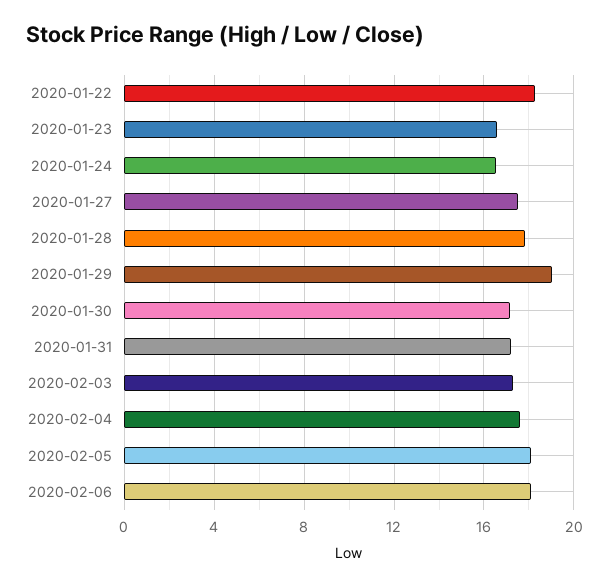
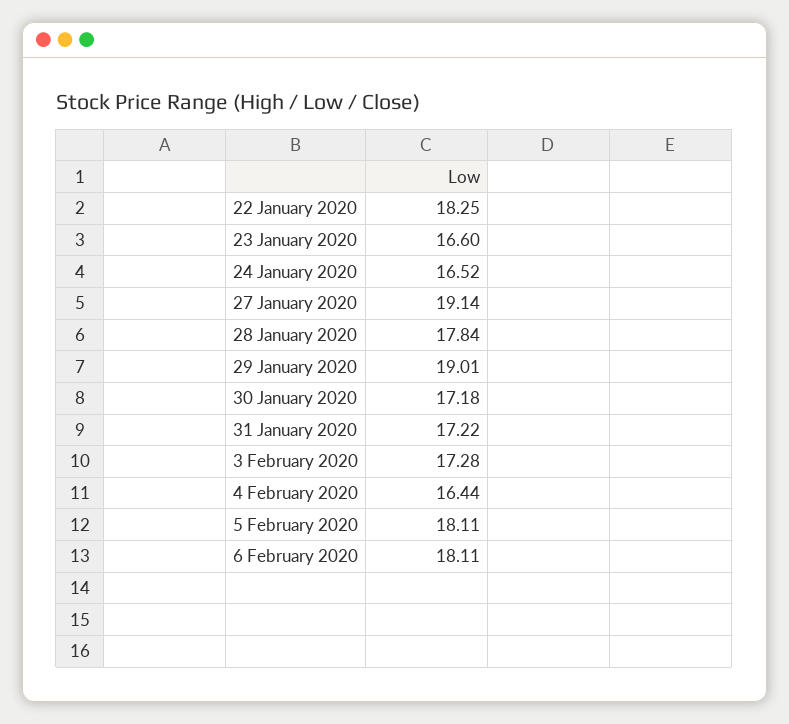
  {
    "2020-01-22": 18.25,
    "2020-01-23": 16.6,
    "2020-01-24": 16.52,
-   "2020-01-27": 17.5,
+   "2020-01-27": 19.14,
    "2020-01-28": 17.84,
    "2020-01-29": 19.01,
    "2020-01-30": 17.18,
    "2020-01-31": 17.22,
    "2020-02-03": 17.28,
-   "2020-02-04": 17.5,
+   "2020-02-04": 16.44,
    "2020-02-05": 18.11,
    "2020-02-06": 18.11
  }

